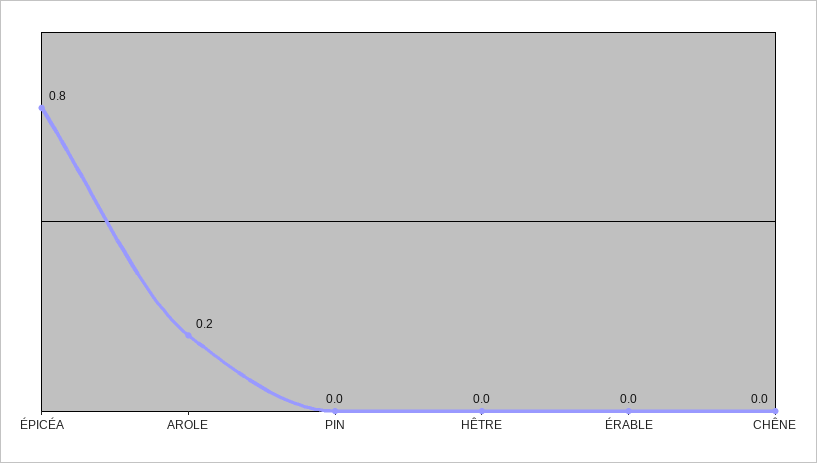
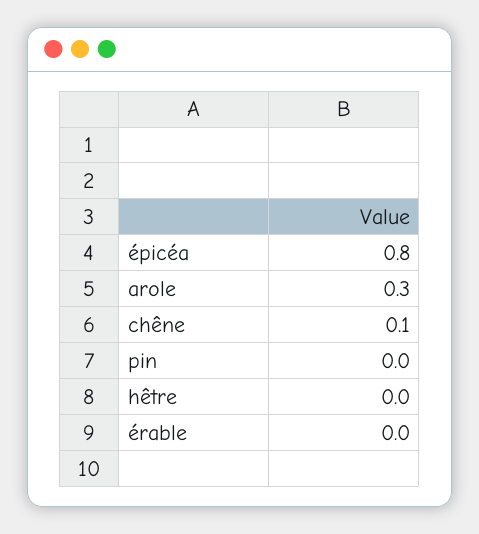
  {
    "ÉPICÉA": 0.8,
-   "AROLE": 0.2,
+   "AROLE": 0.3,
    "PIN": 0,
    "HÊTRE": 0,
    "ÉRABLE": 0,
-   "CHÊNE": 0
+   "CHÊNE": 0.1
  }

